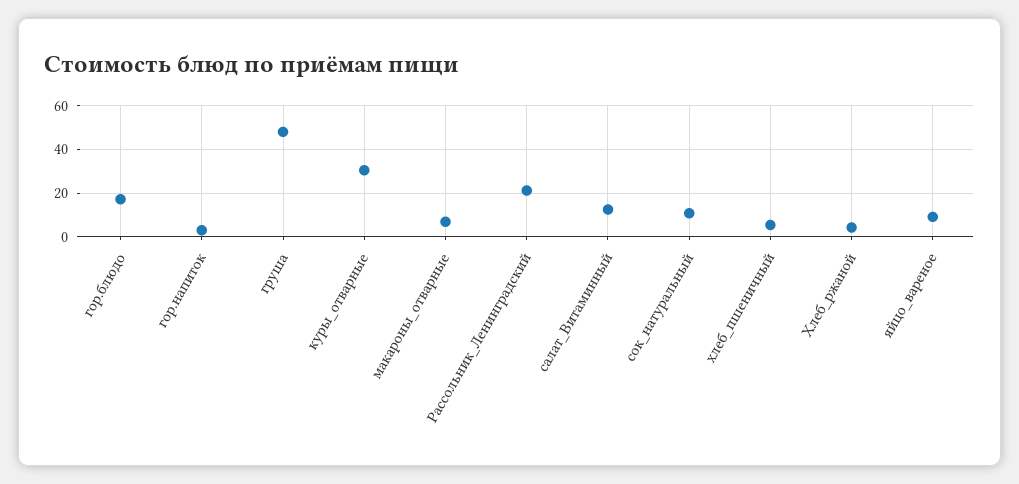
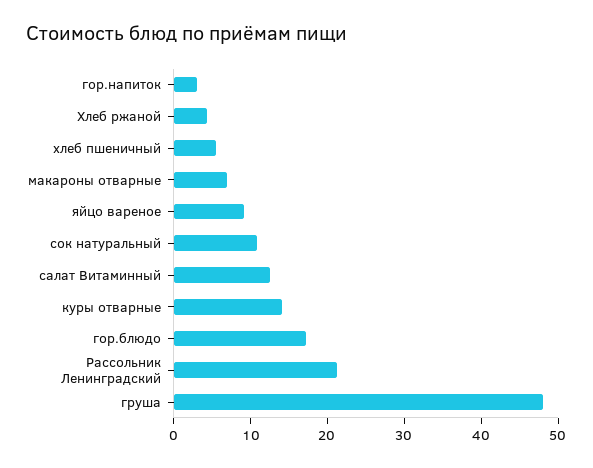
  {
    "гор.блюдо": 18,
    "гор.напиток": 4,
    "груша": 48,
-   "куры_отварные": 30,
+   "куры_отварные": 14,
    "макароны_отварные": 6,
    "Рассольник_Ленинградский": 22,
    "салат_Витаминный": 12,
    "сок_натуральный": 10,
    "хлеб_пшеничный": 6,
    "Хлеб_ржаной": 4,
    "яйцо_вареное": 10
  }

